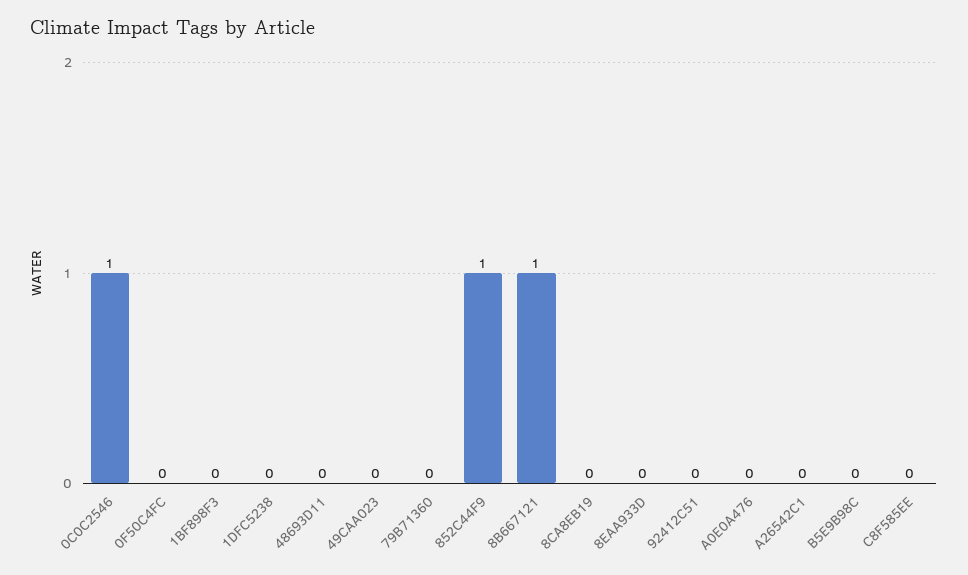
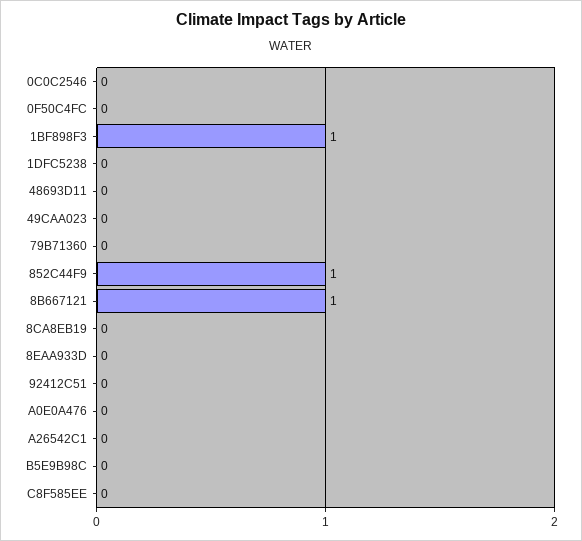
  {
-   "0C0C2546": 1,
+   "0C0C2546": 0,
    "0F50C4FC": 0,
-   "1BF898F3": 0,
+   "1BF898F3": 1,
    "1DFC5238": 0,
    "48693D11": 0,
    "49CAA023": 0,
    "79B71360": 0,
    "852C44F9": 1,
    "8B667121": 1,
    "8CA8EB19": 0,
    "8EAA933D": 0,
    "92412C51": 0,
    "A0E0A476": 0,
    "A26542C1": 0,
    "B5E9B98C": 0,
    "C8F585EE": 0
  }

